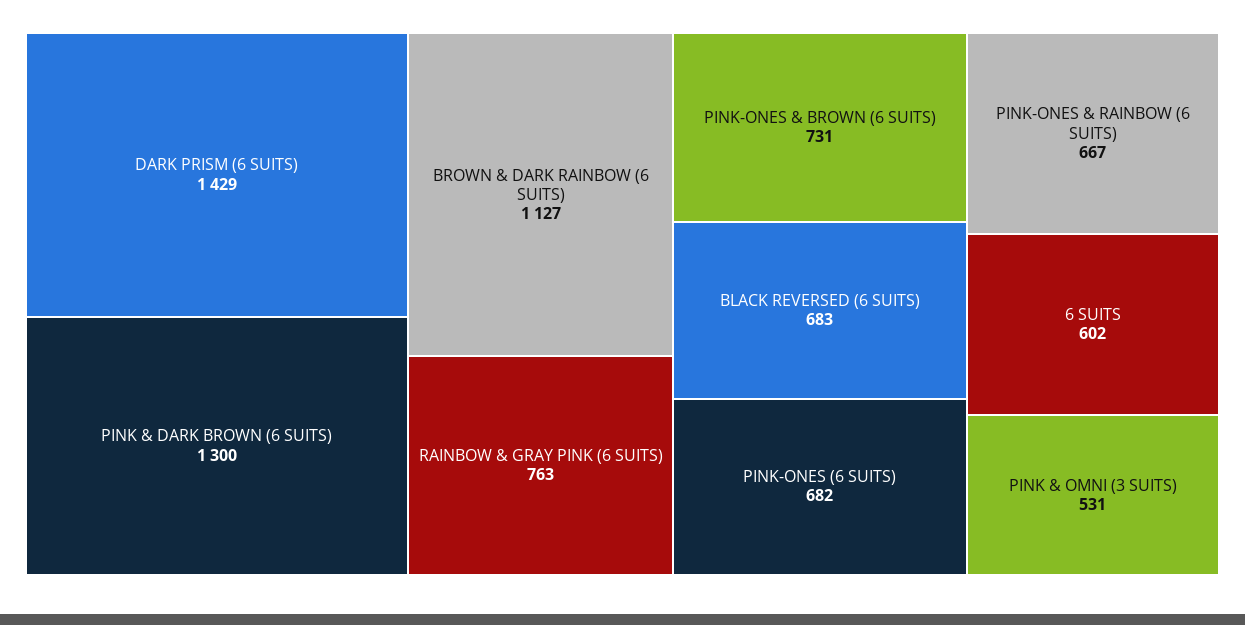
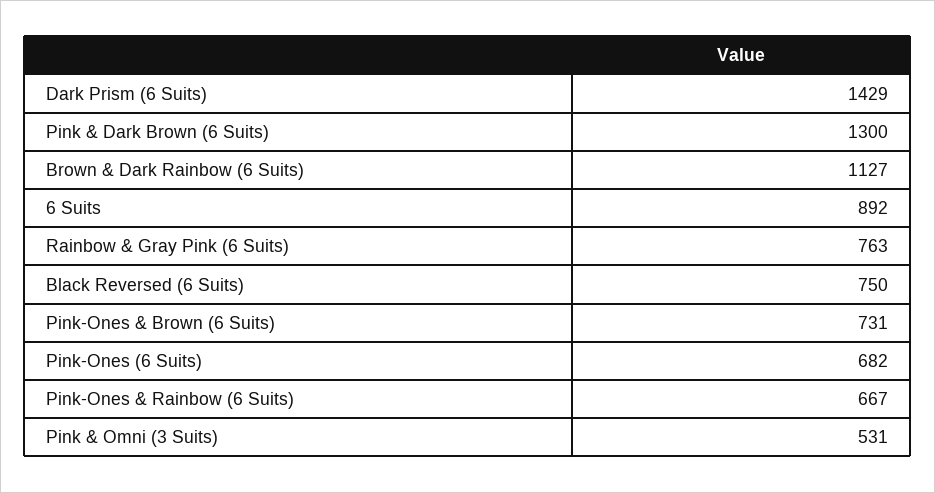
  {
    "DARK PRISM (6 SUITS)": 1429,
    "PINK & DARK BROWN (6 SUITS)": 1300,
    "BROWN & DARK RAINBOW (6 SUITS)": 1127,
    "RAINBOW & GRAY PINK (6 SUITS)": 763,
    "PINK-ONES & BROWN (6 SUITS)": 731,
-   "BLACK REVERSED (6 SUITS)": 683,
+   "BLACK REVERSED (6 SUITS)": 750,
    "PINK-ONES (6 SUITS)": 682,
    "PINK-ONES & RAINBOW (6 SUITS)": 667,
-   "6 SUITS": 602,
+   "6 SUITS": 892,
    "PINK & OMNI (3 SUITS)": 531
  }

